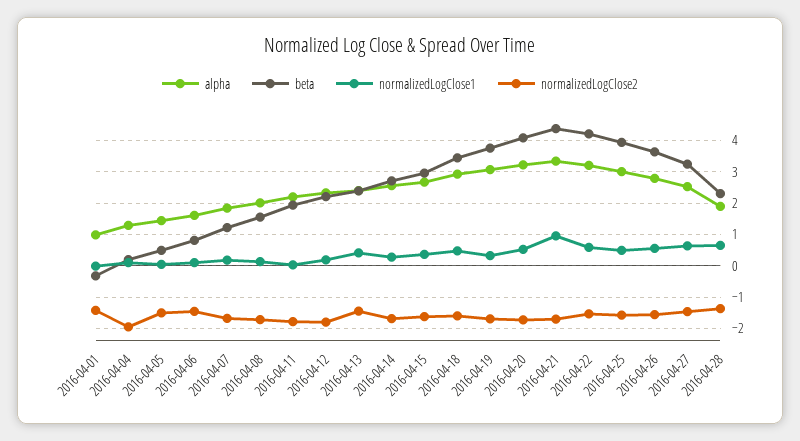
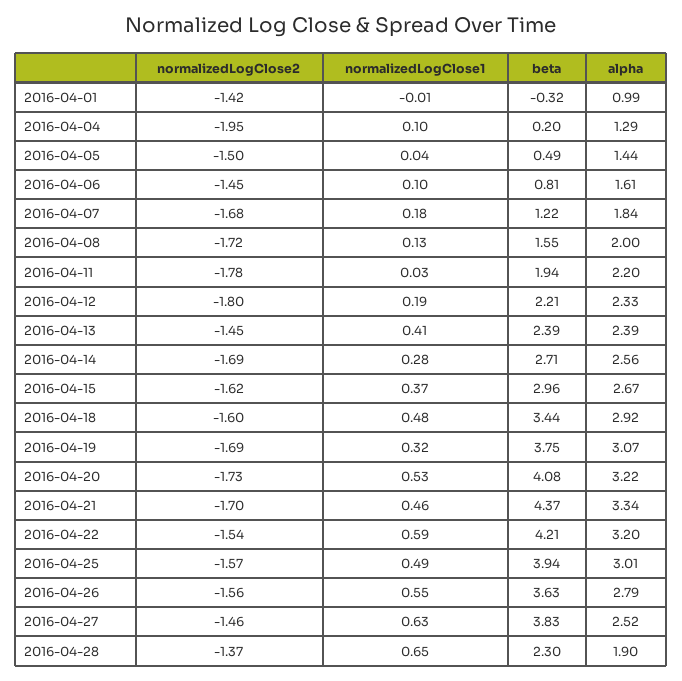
  {
    "alpha": {
      "2016-04-01": 0.99,
      "2016-04-04": 1.29,
      "2016-04-05": 1.44,
      "2016-04-06": 1.61,
      "2016-04-07": 1.84,
      "2016-04-08": 2,
      "2016-04-11": 2.2,
      "2016-04-12": 2.33,
      "2016-04-13": 2.39,
      "2016-04-14": 2.56,
      "2016-04-15": 2.67,
      "2016-04-18": 2.92,
      "2016-04-19": 3.07,
      "2016-04-20": 3.22,
      "2016-04-21": 3.34,
      "2016-04-22": 3.2,
      "2016-04-25": 3.01,
      "2016-04-26": 2.79,
      "2016-04-27": 2.52,
      "2016-04-28": 1.9
    },
    "beta": {
      "2016-04-01": -0.32,
      "2016-04-04": 0.2,
      "2016-04-05": 0.49,
      "2016-04-06": 0.81,
      "2016-04-07": 1.22,
      "2016-04-08": 1.55,
      "2016-04-11": 1.94,
      "2016-04-12": 2.21,
      "2016-04-13": 2.39,
      "2016-04-14": 2.71,
      "2016-04-15": 2.96,
      "2016-04-18": 3.44,
      "2016-04-19": 3.75,
      "2016-04-20": 4.08,
      "2016-04-21": 4.37,
      "2016-04-22": 4.21,
      "2016-04-25": 3.94,
      "2016-04-26": 3.63,
-     "2016-04-27": 3.2,
+     "2016-04-27": 3.83,
      "2016-04-28": 2.3
    },
    "normalizedLogClose1": {
      "2016-04-01": -0.01,
      "2016-04-04": 0.1,
      "2016-04-05": 0.04,
      "2016-04-06": 0.1,
      "2016-04-07": 0.18,
      "2016-04-08": 0.13,
      "2016-04-11": 0.03,
      "2016-04-12": 0.19,
      "2016-04-13": 0.41,
      "2016-04-14": 0.28,
      "2016-04-15": 0.37,
      "2016-04-18": 0.48,
      "2016-04-19": 0.32,
      "2016-04-20": 0.53,
-     "2016-04-21": 1,
+     "2016-04-21": 0.46,
      "2016-04-22": 0.59,
      "2016-04-25": 0.49,
      "2016-04-26": 0.55,
      "2016-04-27": 0.63,
      "2016-04-28": 0.65
    },
    "normalizedLogClose2": {
      "2016-04-01": -1.42,
      "2016-04-04": -1.95,
      "2016-04-05": -1.5,
      "2016-04-06": -1.45,
      "2016-04-07": -1.68,
      "2016-04-08": -1.72,
      "2016-04-11": -1.78,
      "2016-04-12": -1.8,
      "2016-04-13": -1.45,
      "2016-04-14": -1.69,
      "2016-04-15": -1.62,
      "2016-04-18": -1.6,
      "2016-04-19": -1.69,
      "2016-04-20": -1.73,
      "2016-04-21": -1.7,
      "2016-04-22": -1.54,
      "2016-04-25": -1.57,
      "2016-04-26": -1.56,
      "2016-04-27": -1.46,
      "2016-04-28": -1.37
    }
  }

